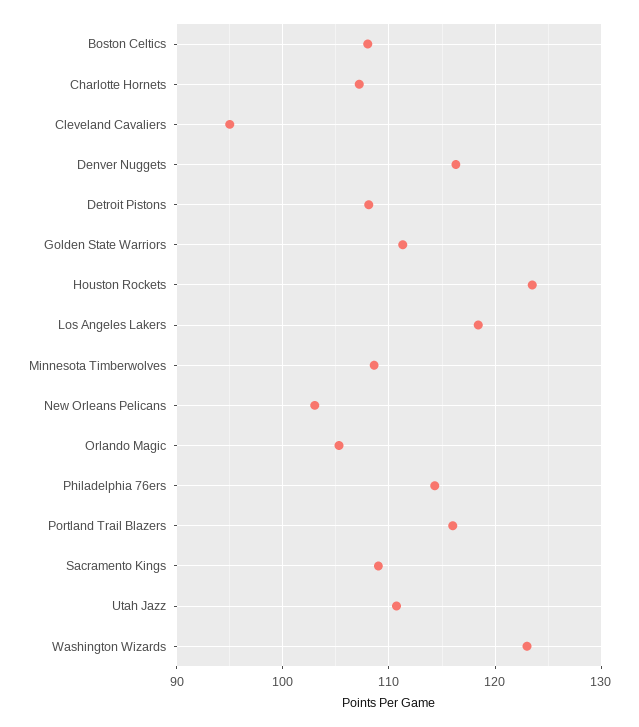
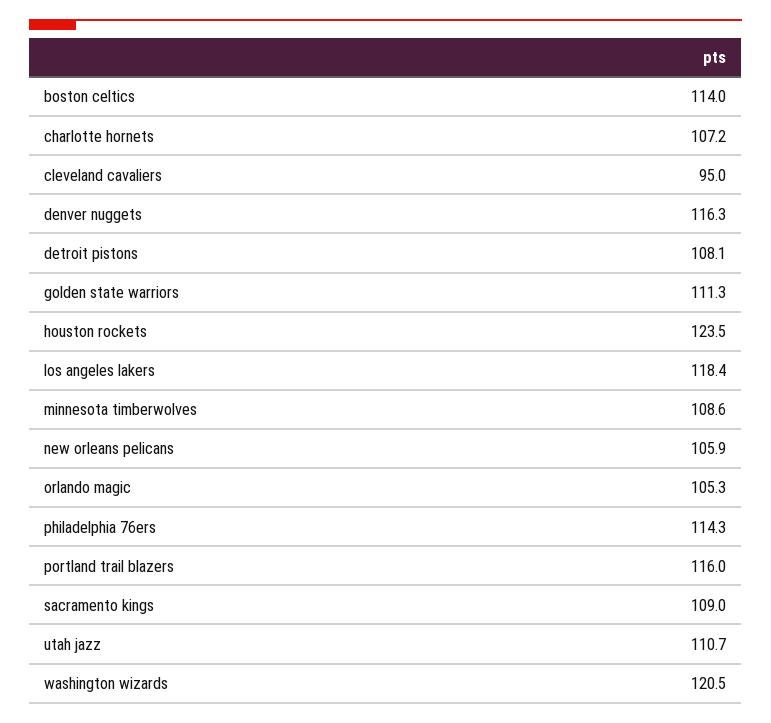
  {
-   "Boston Celtics": 108,
+   "Boston Celtics": 114,
    "Charlotte Hornets": 107.2,
    "Cleveland Cavaliers": 95,
    "Denver Nuggets": 116.3,
    "Detroit Pistons": 108.1,
    "Golden State Warriors": 111.3,
    "Houston Rockets": 123.5,
    "Los Angeles Lakers": 118.4,
    "Minnesota Timberwolves": 108.6,
-   "New Orleans Pelicans": 103,
+   "New Orleans Pelicans": 105.9,
    "Orlando Magic": 105.3,
    "Philadelphia 76ers": 114.3,
    "Portland Trail Blazers": 116,
    "Sacramento Kings": 109,
    "Utah Jazz": 110.7,
-   "Washington Wizards": 123
+   "Washington Wizards": 120.5
  }

